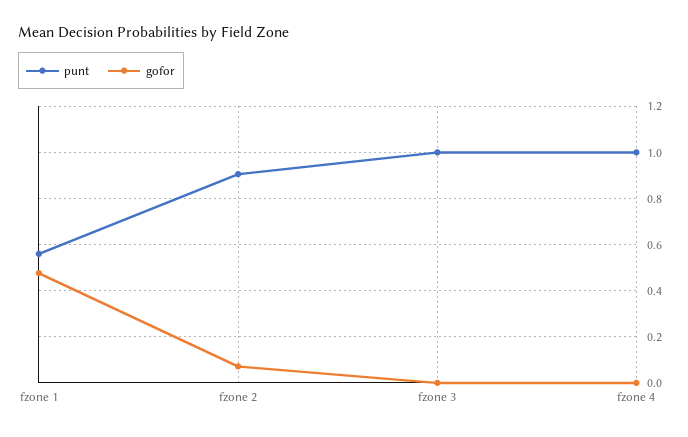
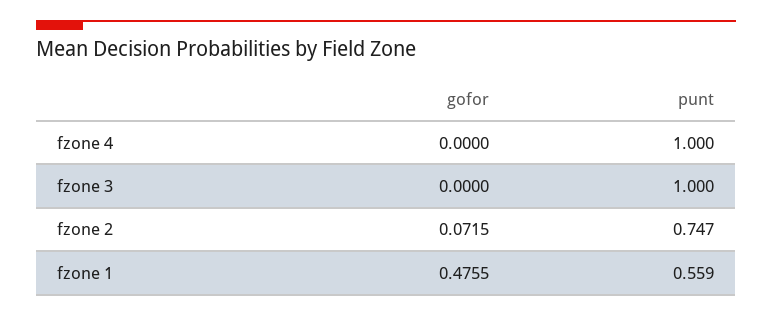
  {
    "punt": {
      "fzone 1": 0.559,
-     "fzone 2": 0.9,
+     "fzone 2": 0.747,
      "fzone 3": 1,
      "fzone 4": 1
    },
    "gofor": {
      "fzone 1": 0.4755,
      "fzone 2": 0.0715,
      "fzone 3": 0,
      "fzone 4": 0
    }
  }

